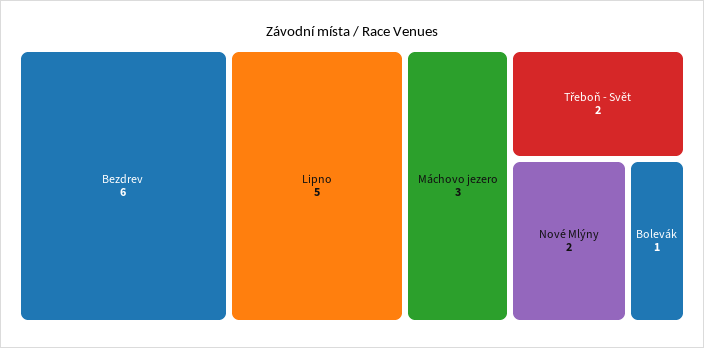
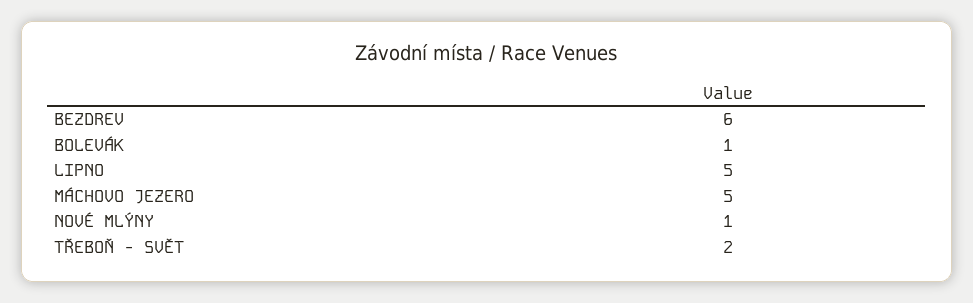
  {
    "Bezdrev": 6,
    "Lipno": 5,
-   "Máchovo jezero": 3,
+   "Máchovo jezero": 5,
    "Třeboň - Svět": 2,
-   "Nové Mlýny": 2,
+   "Nové Mlýny": 1,
    "Bolevák": 1
  }

